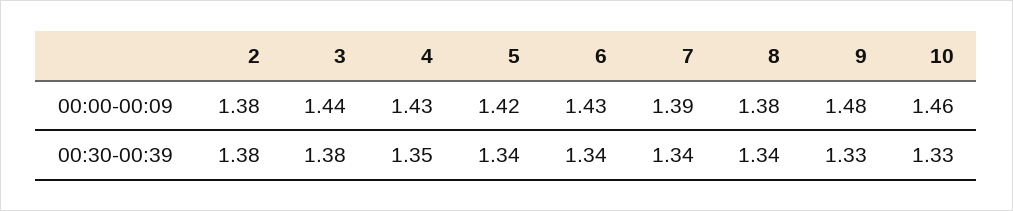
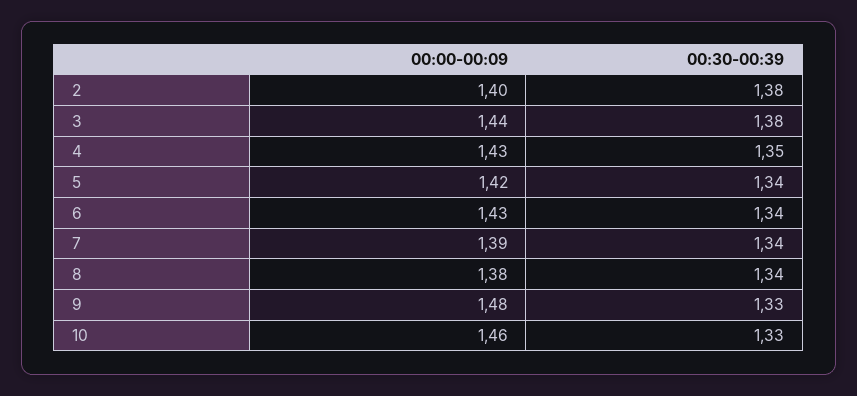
  {
    "2": {
-     "00:00-00:09": 1.38,
+     "00:00-00:09": 1.4,
      "00:30-00:39": 1.38
    },
    "3": {
      "00:00-00:09": 1.44,
      "00:30-00:39": 1.38
    },
    "4": {
      "00:00-00:09": 1.43,
      "00:30-00:39": 1.35
    },
    "5": {
      "00:00-00:09": 1.42,
      "00:30-00:39": 1.34
    },
    "6": {
      "00:00-00:09": 1.43,
      "00:30-00:39": 1.34
    },
    "7": {
      "00:00-00:09": 1.39,
      "00:30-00:39": 1.34
    },
    "8": {
      "00:00-00:09": 1.38,
      "00:30-00:39": 1.34
    },
    "9": {
      "00:00-00:09": 1.48,
      "00:30-00:39": 1.33
    },
    "10": {
      "00:00-00:09": 1.46,
      "00:30-00:39": 1.33
    }
  }

